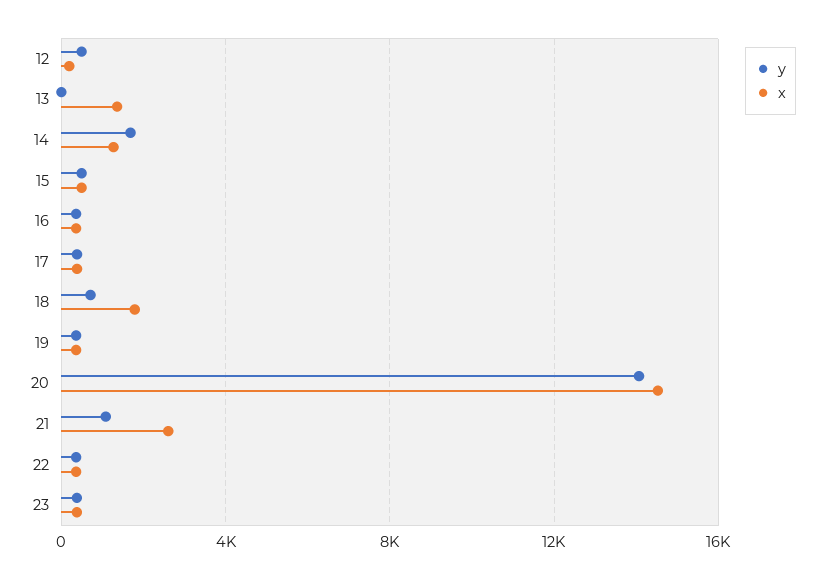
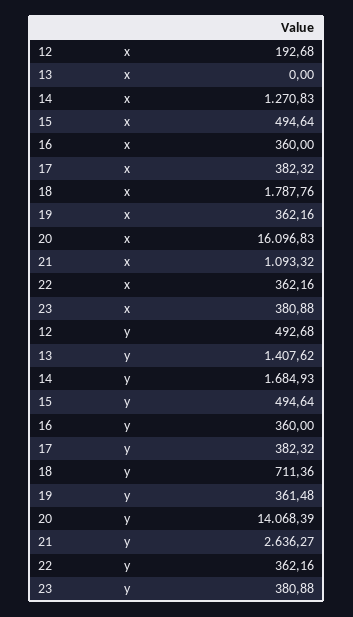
  {
    "y": {
      "12": 492.68,
-     "13": 0,
+     "13": 1407.62,
      "14": 1684.93,
      "15": 494.64,
      "16": 360,
      "17": 382.32,
      "18": 711.36,
      "19": 361.48,
      "20": 14068.39,
-     "21": 1000,
+     "21": 2636.27,
      "22": 362.16,
      "23": 380.88
    },
    "x": {
      "12": 192.68,
-     "13": 1500,
+     "13": 0,
      "14": 1270.83,
      "15": 494.64,
      "16": 360,
      "17": 382.32,
      "18": 1787.76,
      "19": 362.16,
-     "20": 14500,
+     "20": 16096.83,
-     "21": 2500,
+     "21": 1093.32,
      "22": 362.16,
      "23": 380.88
    }
  }

